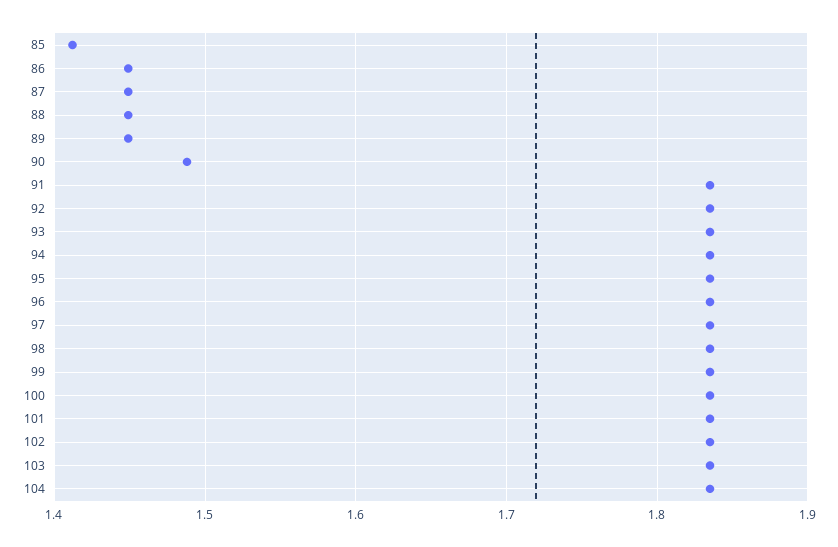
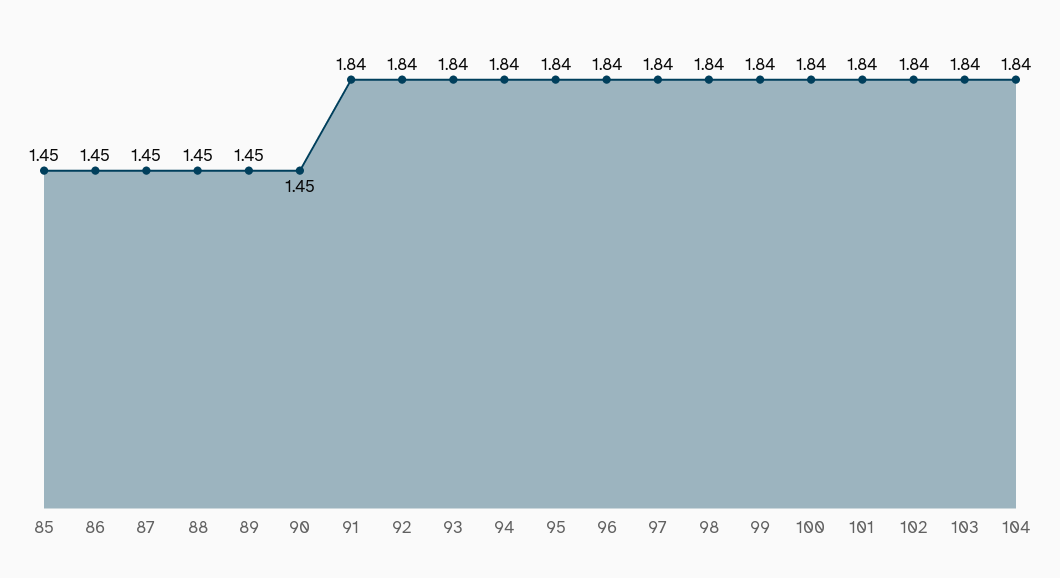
  {
-   "85": 1.41,
+   "85": 1.45,
    "86": 1.45,
    "87": 1.45,
    "88": 1.45,
    "89": 1.45,
-   "90": 1.49,
+   "90": 1.45,
    "91": 1.84,
    "92": 1.84,
    "93": 1.84,
    "94": 1.84,
    "95": 1.84,
    "96": 1.84,
    "97": 1.84,
    "98": 1.84,
    "99": 1.84,
    "100": 1.84,
    "101": 1.84,
    "102": 1.84,
    "103": 1.84,
    "104": 1.84
  }

